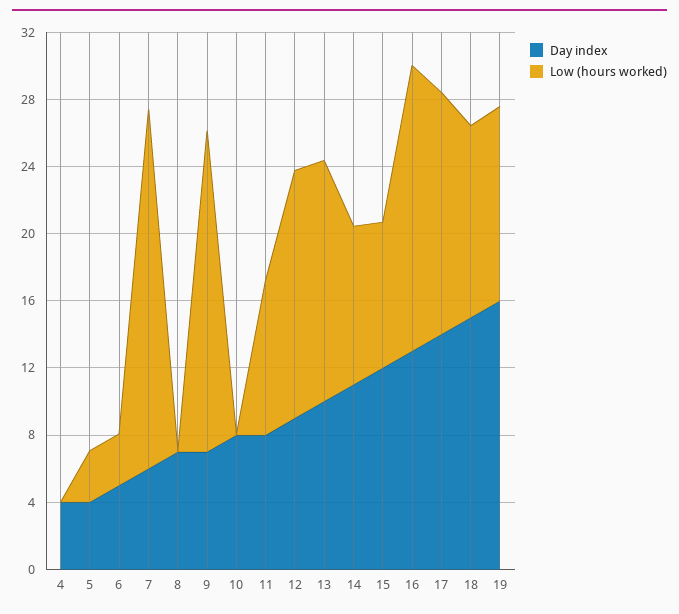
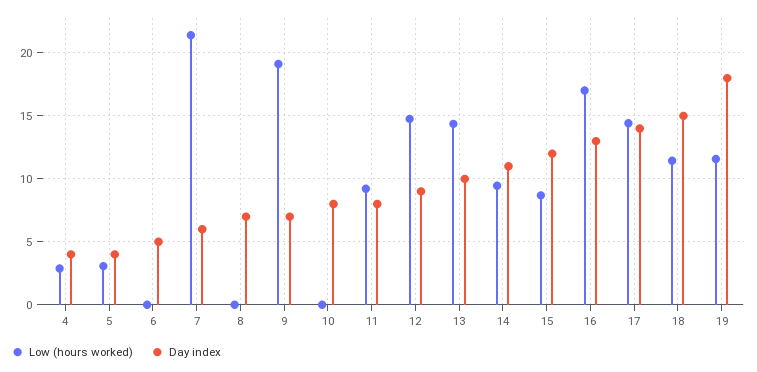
  {
    "Day index": {
      "4": 4,
      "5": 4,
      "6": 5,
      "7": 6,
      "8": 7,
      "9": 7,
      "10": 8,
      "11": 8,
      "12": 9,
      "13": 10,
      "14": 11,
      "15": 12,
      "16": 13,
      "17": 14,
      "18": 15,
-     "19": 16
+     "19": 18
    },
    "Low (hours worked)": {
-     "4": 0,
+     "4": 3,
      "5": 3,
-     "6": 3,
+     "6": 0,
      "7": 21.5,
      "8": 0,
      "9": 19,
      "10": 0,
      "11": 9,
      "12": 15,
      "13": 14.5,
      "14": 9.5,
      "15": 8.5,
      "16": 17,
      "17": 14.5,
      "18": 11.5,
      "19": 11.5
    }
  }

